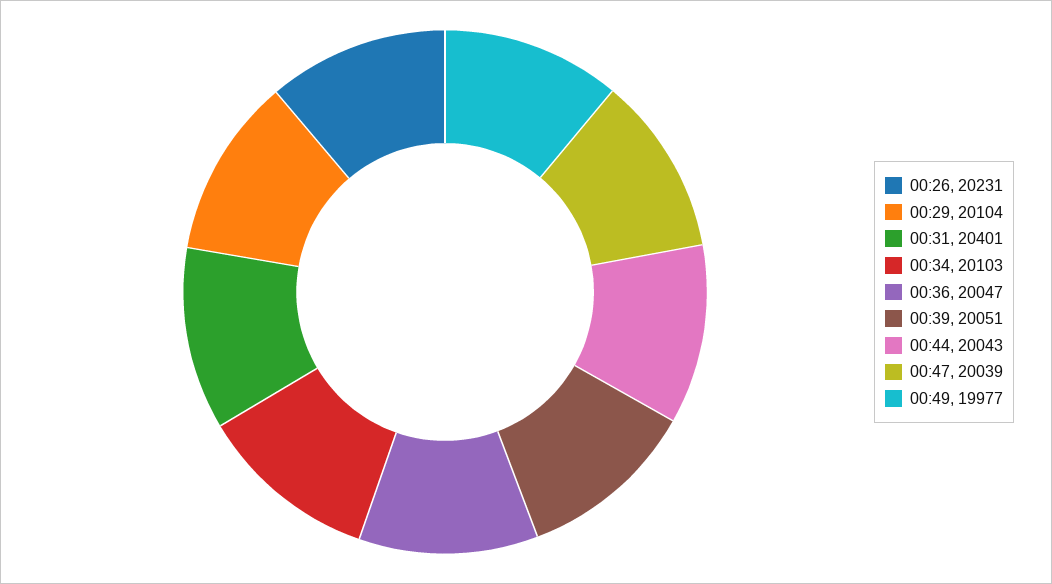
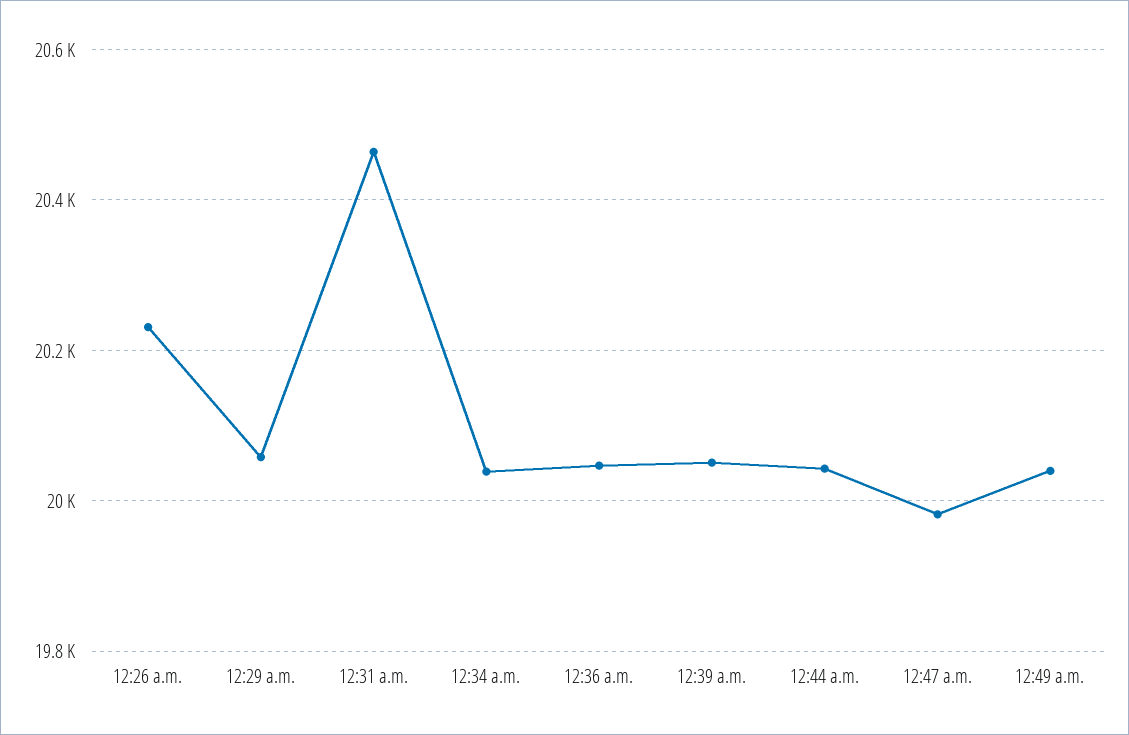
  {
    "00:26": 20231,
-   "00:29": 20104,
+   "00:29": 20060,
-   "00:31": 20401,
+   "00:31": 20460,
-   "00:34": 20103,
+   "00:34": 20040,
    "00:36": 20047,
    "00:39": 20051,
    "00:44": 20043,
-   "00:47": 20039,
+   "00:47": 19980,
-   "00:49": 19977
+   "00:49": 20040
  }

